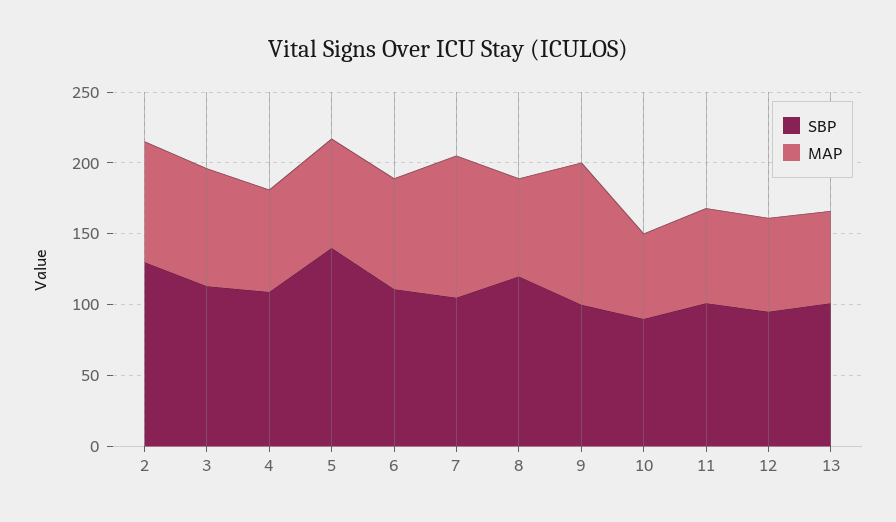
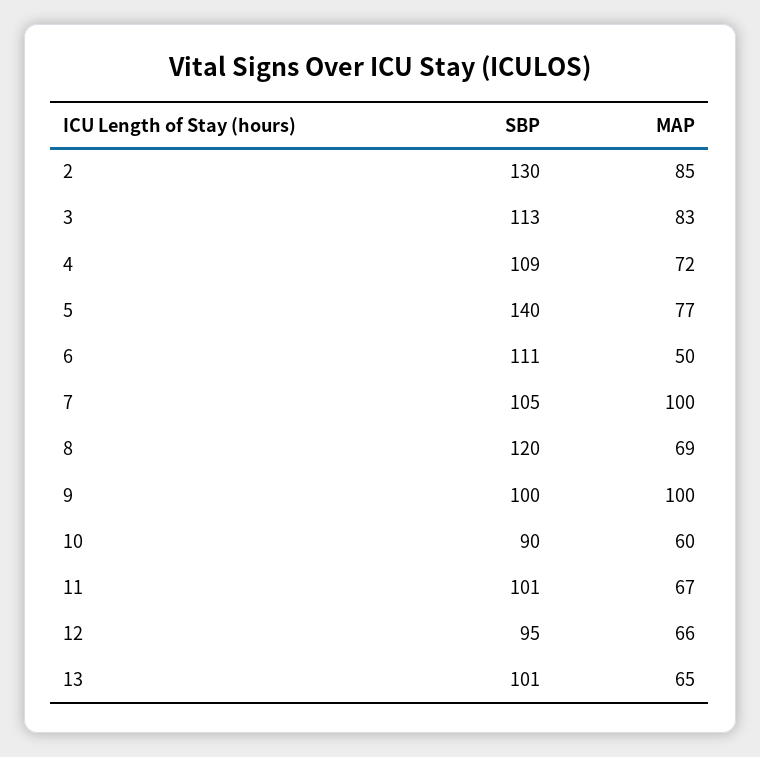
  {
    "SBP": {
      "2": 130,
      "3": 113,
      "4": 109,
      "5": 140,
      "6": 111,
      "7": 105,
      "8": 120,
      "9": 100,
      "10": 90,
      "11": 101,
      "12": 95,
      "13": 101
    },
    "MAP": {
      "2": 85,
      "3": 83,
      "4": 72,
      "5": 77,
-     "6": 80,
+     "6": 50,
      "7": 100,
      "8": 69,
      "9": 100,
      "10": 60,
      "11": 67,
      "12": 66,
      "13": 65
    }
  }

